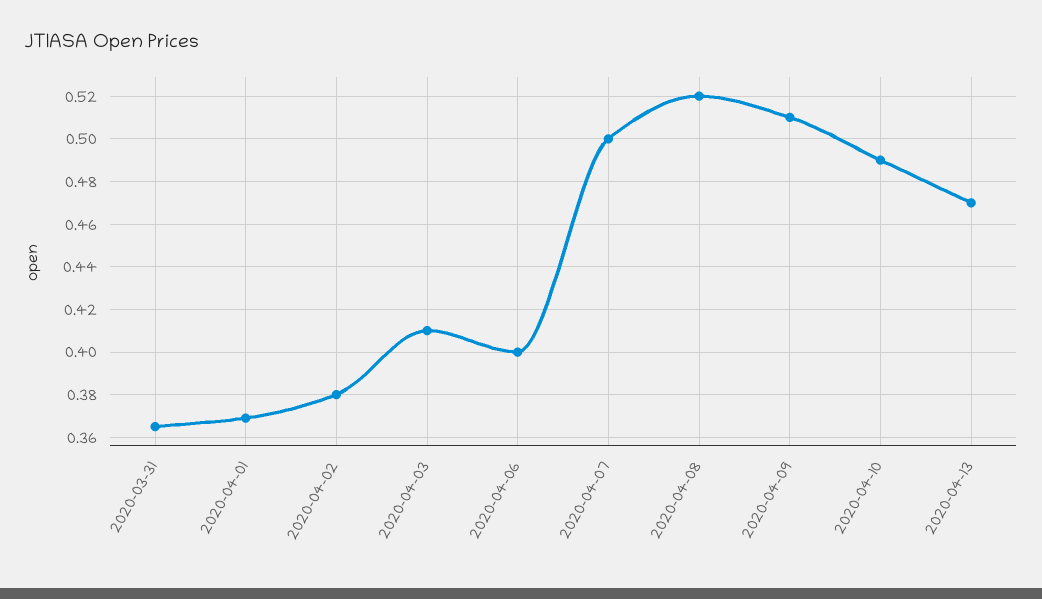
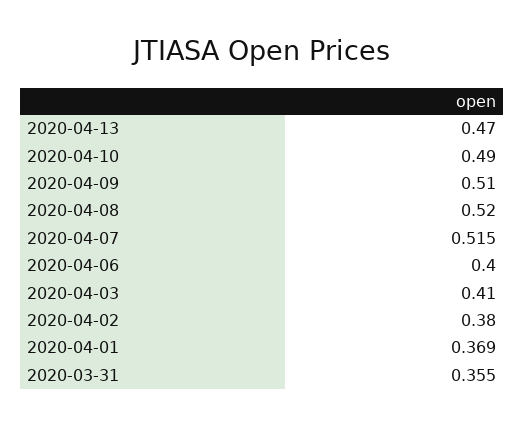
  {
-   "2020-03-31": 0.365,
+   "2020-03-31": 0.355,
    "2020-04-01": 0.369,
    "2020-04-02": 0.38,
    "2020-04-03": 0.41,
    "2020-04-06": 0.4,
-   "2020-04-07": 0.5,
+   "2020-04-07": 0.515,
    "2020-04-08": 0.52,
    "2020-04-09": 0.51,
    "2020-04-10": 0.49,
    "2020-04-13": 0.47
  }

